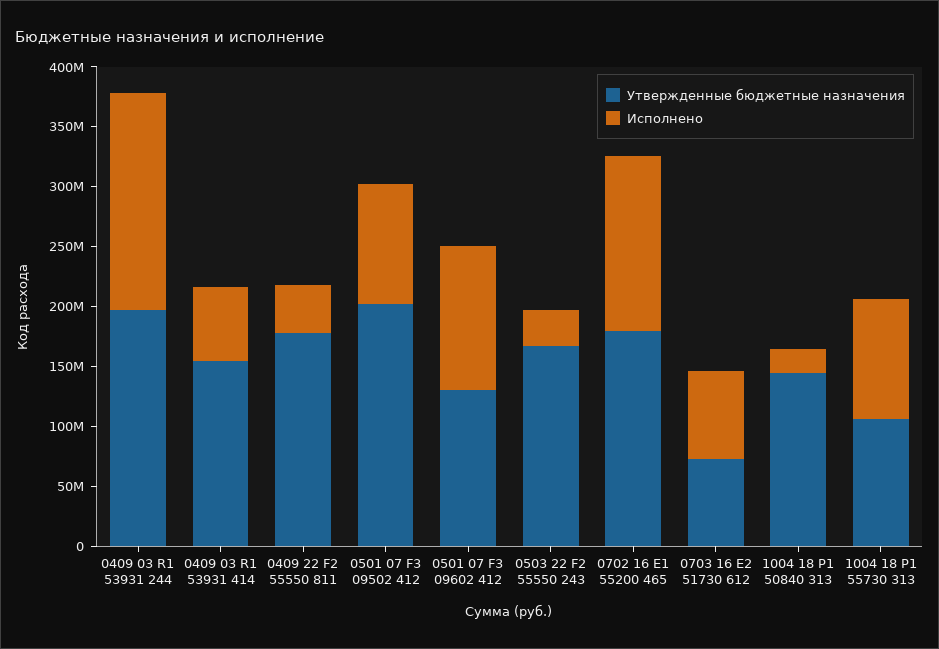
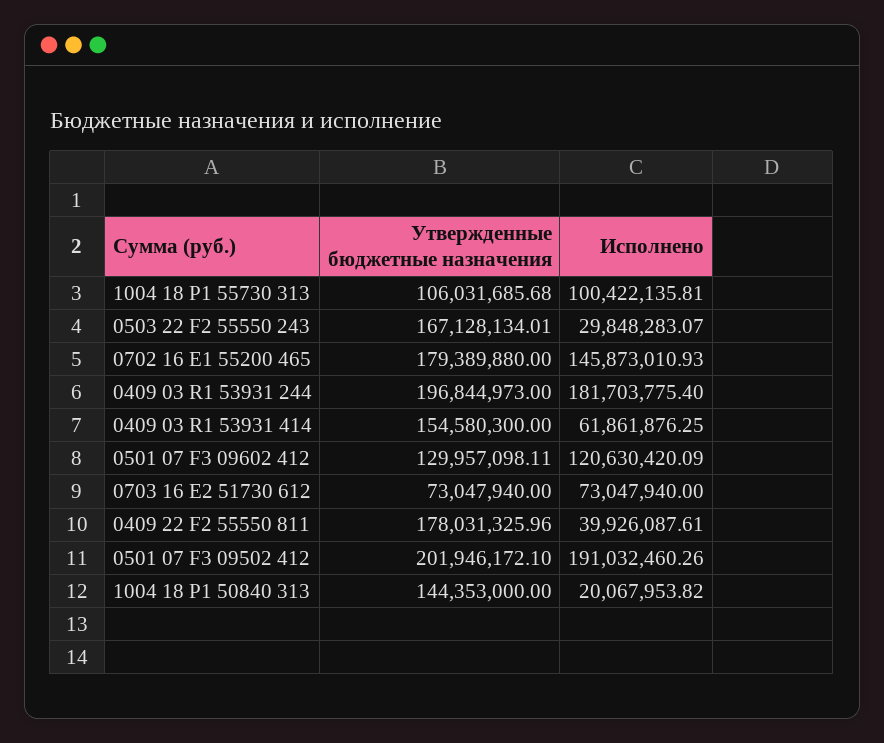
  {
    "Утвержденные бюджетные назначения": {
      "0409 03 R1 53931 244": 196844973,
      "0409 03 R1 53931 414": 154580300,
      "0409 22 F2 55550 811": 178031325.96,
      "0501 07 F3 09502 412": 201946172.1,
      "0501 07 F3 09602 412": 129957098.11,
      "0503 22 F2 55550 243": 167128134.01,
      "0702 16 E1 55200 465": 179389880,
      "0703 16 E2 51730 612": 73047940,
      "1004 18 P1 50840 313": 144353000,
      "1004 18 P1 55730 313": 106031685.68
    },
    "Исполнено": {
      "0409 03 R1 53931 244": 181703775.4,
      "0409 03 R1 53931 414": 61861876.25,
      "0409 22 F2 55550 811": 39926087.61,
-     "0501 07 F3 09502 412": 100000000,
+     "0501 07 F3 09502 412": 191032460.26,
      "0501 07 F3 09602 412": 120630420.09,
      "0503 22 F2 55550 243": 29848283.07,
      "0702 16 E1 55200 465": 145873010.93,
      "0703 16 E2 51730 612": 73047940,
      "1004 18 P1 50840 313": 20067953.82,
      "1004 18 P1 55730 313": 100422135.81
    }
  }

